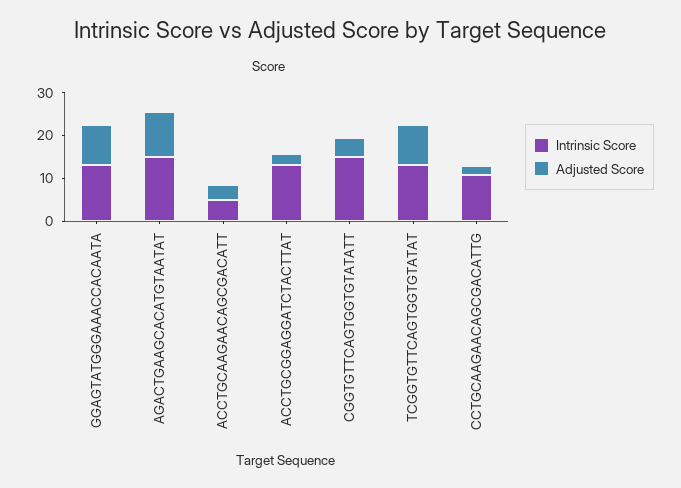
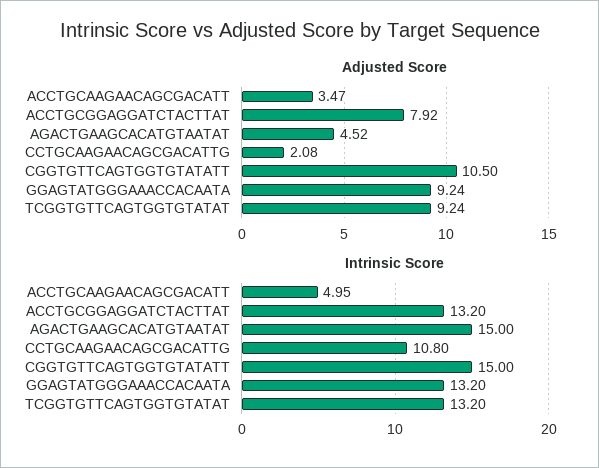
  {
    "Intrinsic Score": {
      "GGAGTATGGGAAACCACAATA": 13.2,
      "AGACTGAAGCACATGTAATAT": 15,
      "ACCTGCAAGAACAGCGACATT": 4.95,
      "ACCTGCGGAGGATCTACTTAT": 13.2,
      "CGGTGTTCAGTGGTGTATATT": 15,
      "TCGGTGTTCAGTGGTGTATAT": 13.2,
      "CCTGCAAGAACAGCGACATTG": 10.8
    },
    "Adjusted Score": {
      "GGAGTATGGGAAACCACAATA": 9.24,
-     "AGACTGAAGCACATGTAATAT": 10,
+     "AGACTGAAGCACATGTAATAT": 4.52,
      "ACCTGCAAGAACAGCGACATT": 3.47,
-     "ACCTGCGGAGGATCTACTTAT": 2,
+     "ACCTGCGGAGGATCTACTTAT": 7.92,
-     "CGGTGTTCAGTGGTGTATATT": 4,
+     "CGGTGTTCAGTGGTGTATATT": 10.5,
      "TCGGTGTTCAGTGGTGTATAT": 9.24,
      "CCTGCAAGAACAGCGACATTG": 2.08
    }
  }

